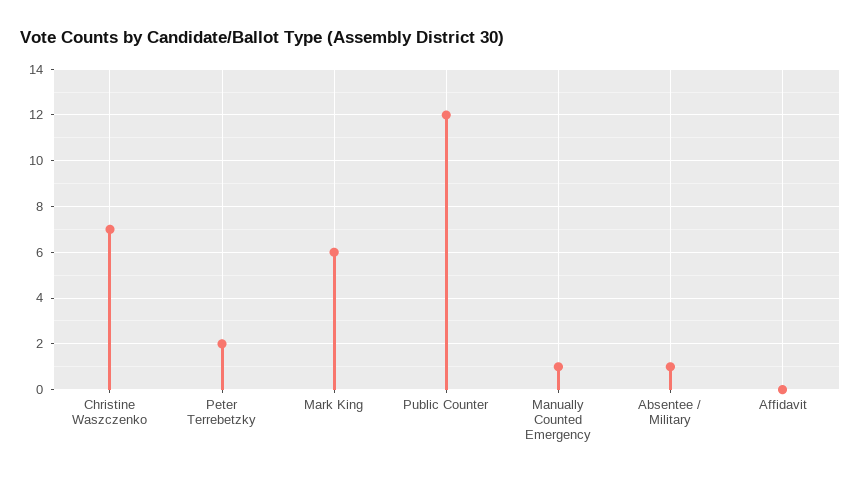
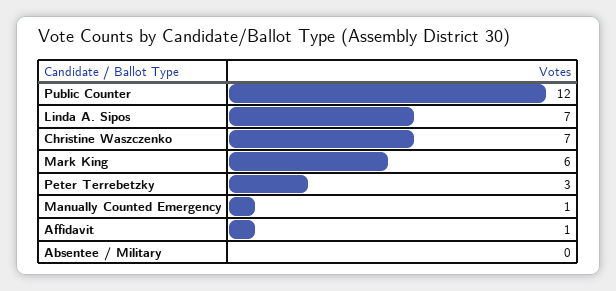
  {
    "Christine Waszczenko": 7,
-   "Peter Terrebetzky": 2,
+   "Peter Terrebetzky": 3,
    "Mark King": 6,
    "Public Counter": 12,
    "Manually Counted Emergency": 1,
-   "Absentee / Military": 1,
+   "Absentee / Military": 0,
-   "Affidavit": 0
+   "Affidavit": 1,
+   "Linda A. Sipos": 7
  }

